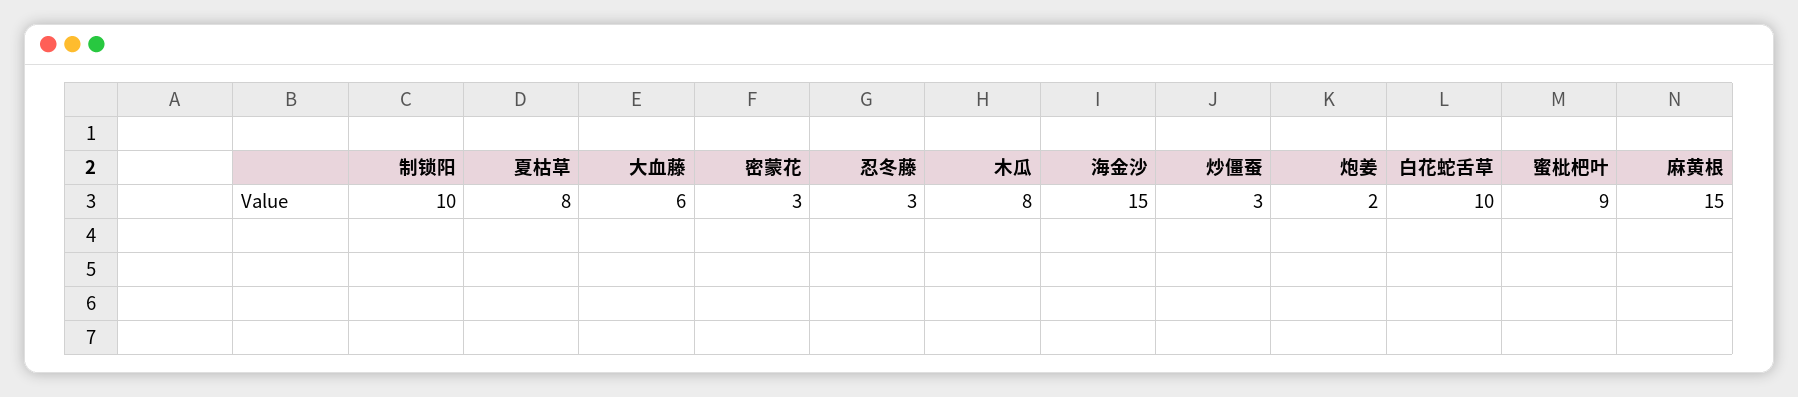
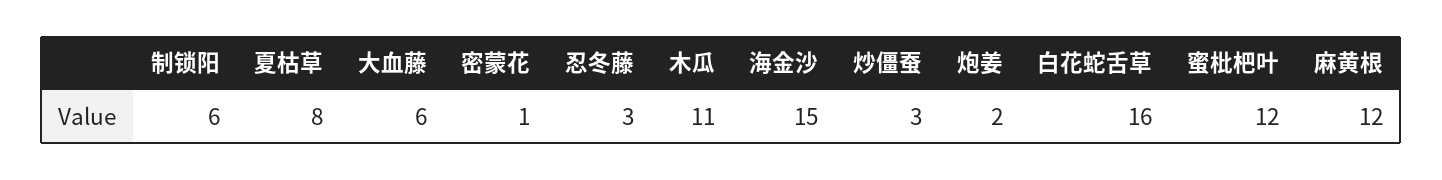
  {
-   "制锁阳": 10,
+   "制锁阳": 6,
    "夏枯草": 8,
    "大血藤": 6,
-   "密蒙花": 3,
+   "密蒙花": 1,
    "忍冬藤": 3,
-   "木瓜": 8,
+   "木瓜": 11,
    "海金沙": 15,
    "炒僵蚕": 3,
    "炮姜": 2,
-   "白花蛇舌草": 10,
+   "白花蛇舌草": 16,
-   "蜜枇杷叶": 9,
+   "蜜枇杷叶": 12,
-   "麻黄根": 15
+   "麻黄根": 12
  }

